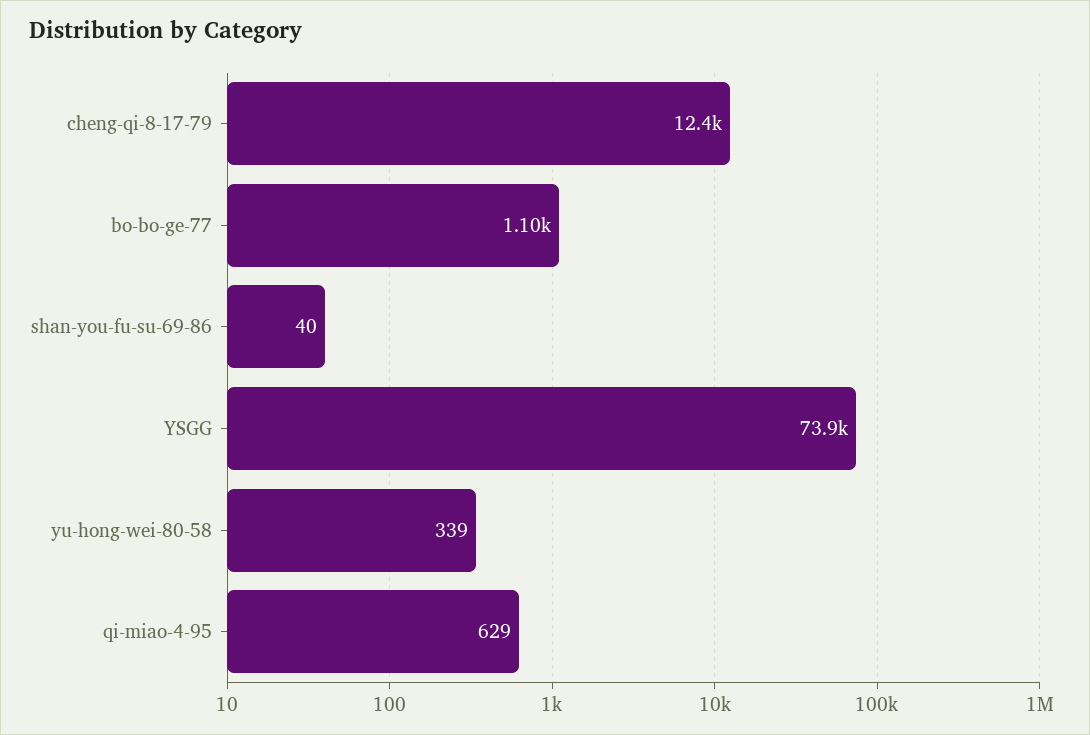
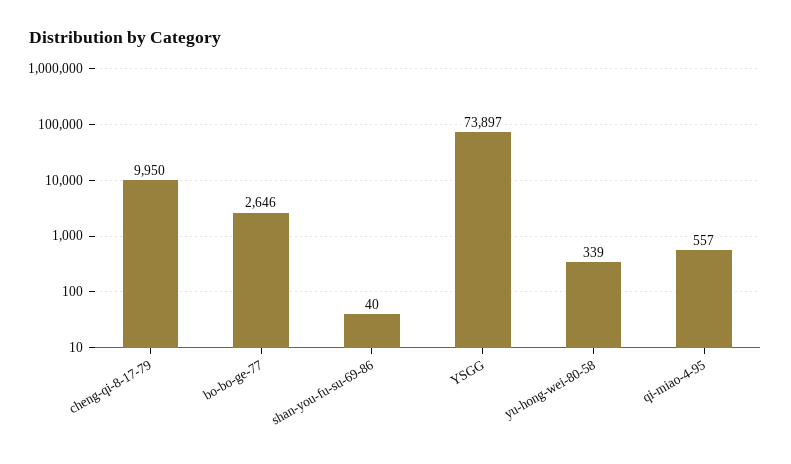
  {
-   "cheng-qi-8-17-79": 12400,
+   "cheng-qi-8-17-79": 9950,
-   "bo-bo-ge-77": 1100,
+   "bo-bo-ge-77": 2646,
    "shan-you-fu-su-69-86": 40,
    "YSGG": 73897,
    "yu-hong-wei-80-58": 339,
-   "qi-miao-4-95": 629
+   "qi-miao-4-95": 557
  }

